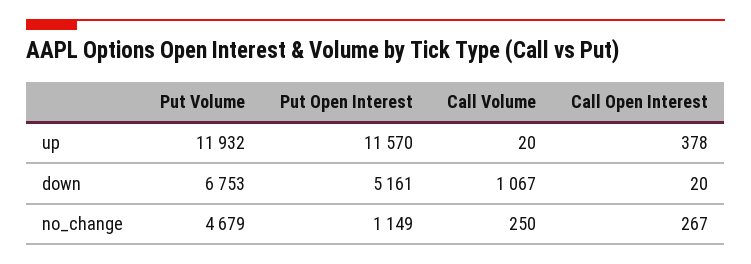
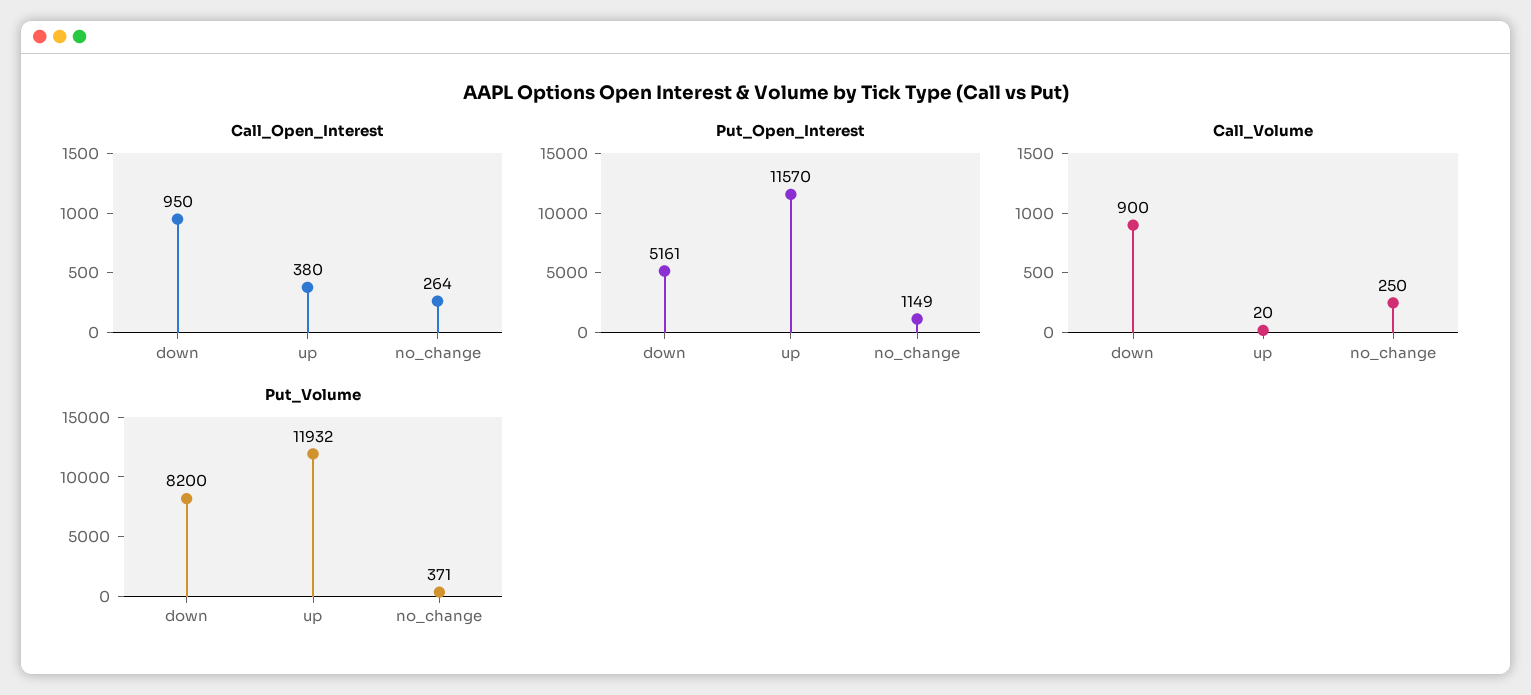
  {
    "Put Volume": {
      "up": 11932,
-     "down": 6753,
+     "down": 8200,
-     "no_change": 4679
+     "no_change": 371
    },
    "Put Open Interest": {
      "up": 11570,
      "down": 5161,
      "no_change": 1149
    },
    "Call Volume": {
      "up": 20,
-     "down": 1067,
+     "down": 900,
      "no_change": 250
    },
    "Call Open Interest": {
-     "up": 378,
+     "up": 380,
-     "down": 20,
+     "down": 950,
-     "no_change": 267
+     "no_change": 264
    }
  }

